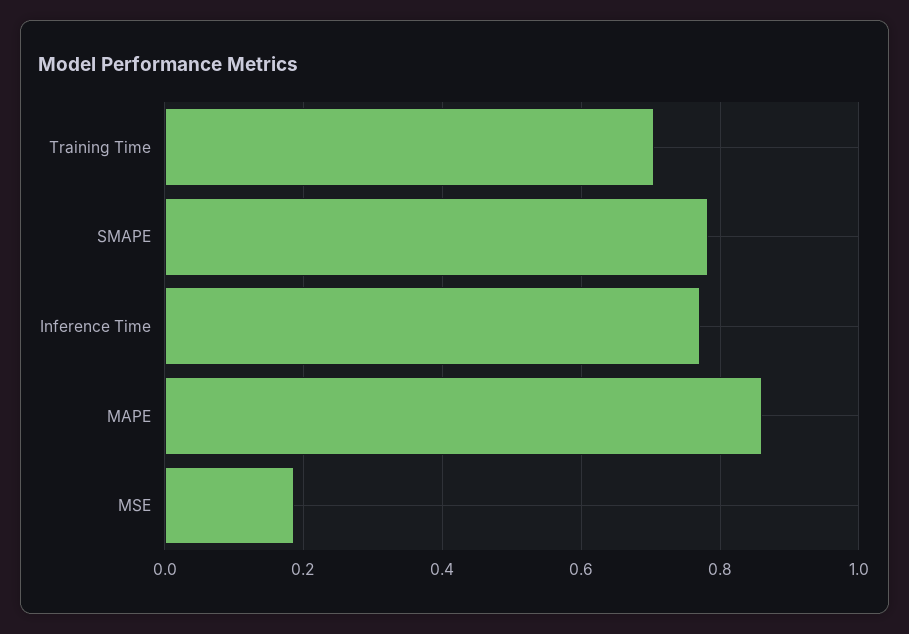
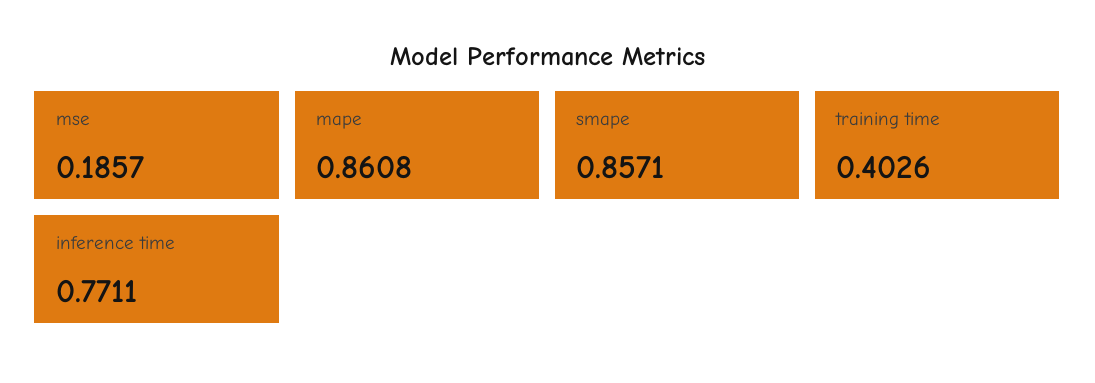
  {
-   "Training Time": 0.7,
+   "Training Time": 0.4026,
-   "SMAPE": 0.78,
+   "SMAPE": 0.8571,
    "Inference Time": 0.7711,
    "MAPE": 0.8608,
    "MSE": 0.1857
  }

